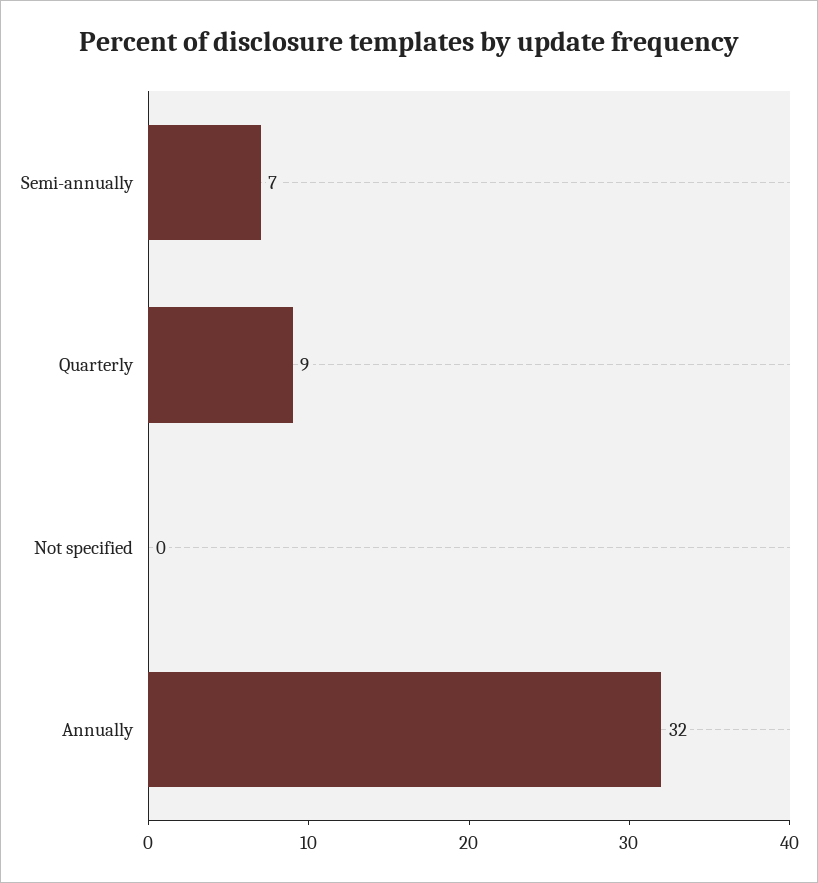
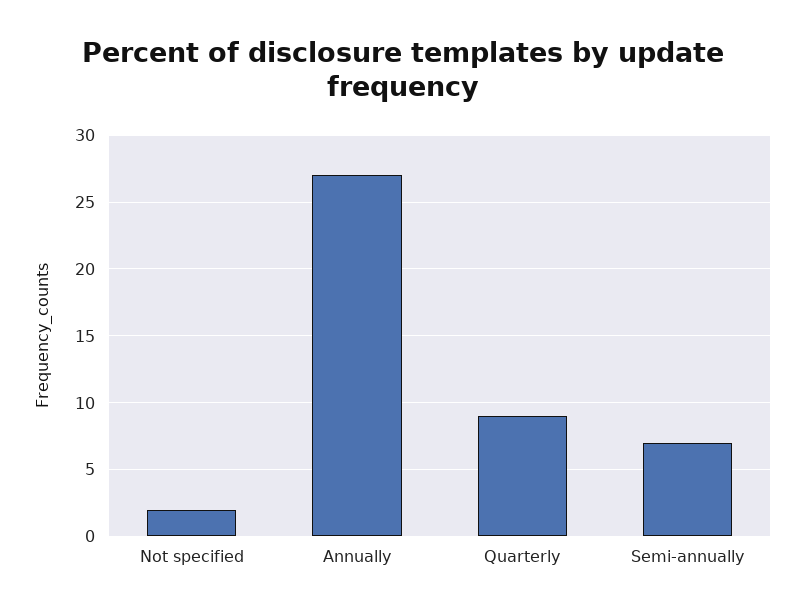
  {
    "Semi-annually": 7,
    "Quarterly": 9,
-   "Not specified": 0,
+   "Not specified": 2,
-   "Annually": 32
+   "Annually": 27
  }

